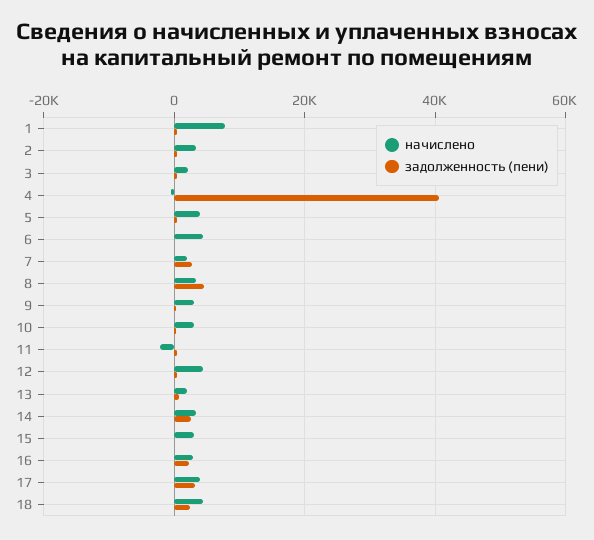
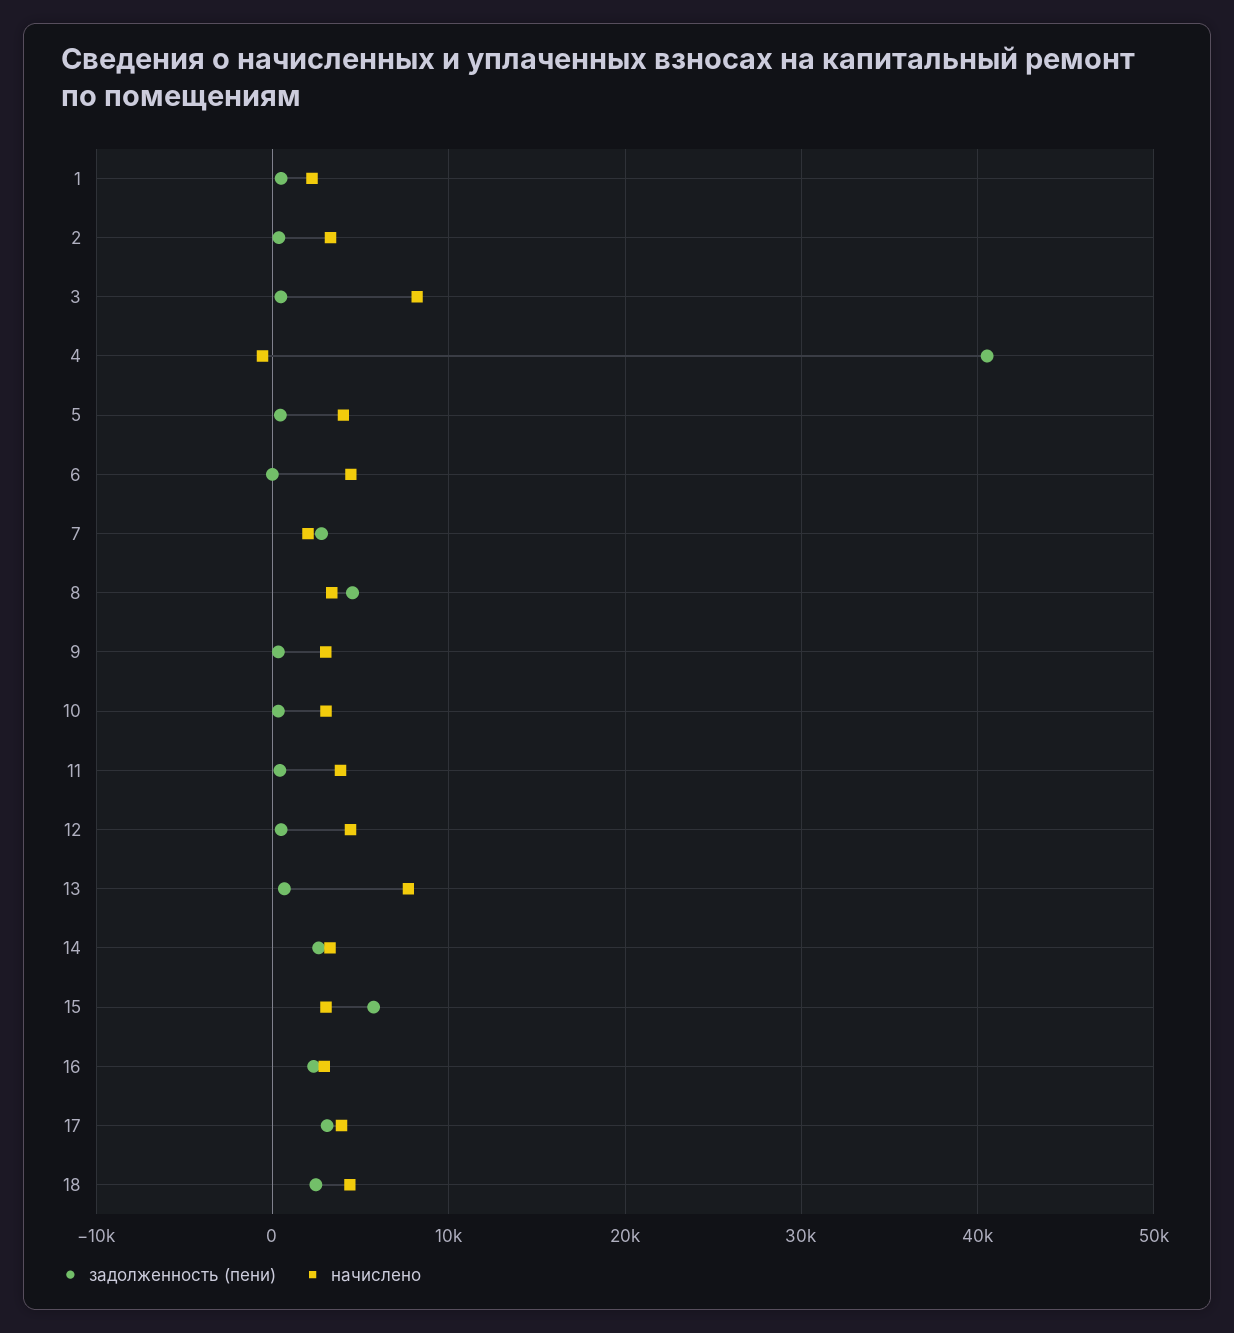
  {
    "начислено": {
-     "1": 8000,
+     "1": 2000,
      "2": 3000,
-     "3": 2000,
+     "3": 8000,
      "4": -1000,
      "5": 4000,
      "6": 4000,
      "7": 2000,
      "8": 3000,
      "9": 3000,
      "10": 3000,
-     "11": -2000,
+     "11": 4000,
      "12": 4000,
-     "13": 2000,
+     "13": 8000,
      "14": 3000,
      "15": 3000,
      "16": 3000,
      "17": 4000,
      "18": 4000
    },
    "задолженность (пени)": {
      "1": 0,
      "2": 0,
      "3": 0,
      "4": 41000,
      "5": 0,
      "6": 0,
      "7": 3000,
      "8": 5000,
      "9": 0,
      "10": 0,
      "11": 0,
      "12": 0,
      "13": 1000,
      "14": 3000,
-     "15": 0,
+     "15": 6000,
      "16": 2000,
      "17": 3000,
      "18": 2000
    }
  }

